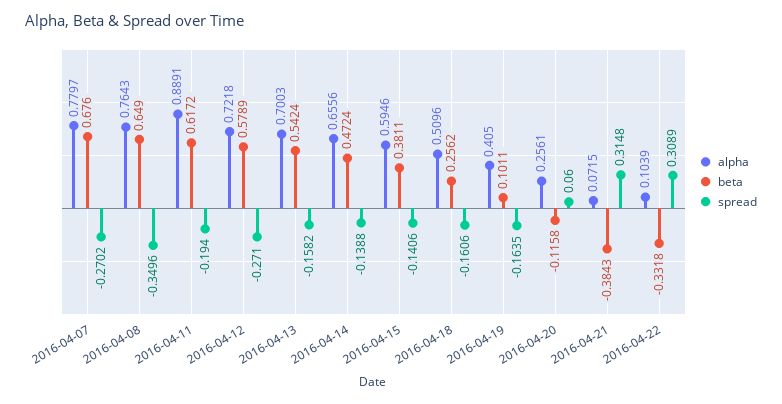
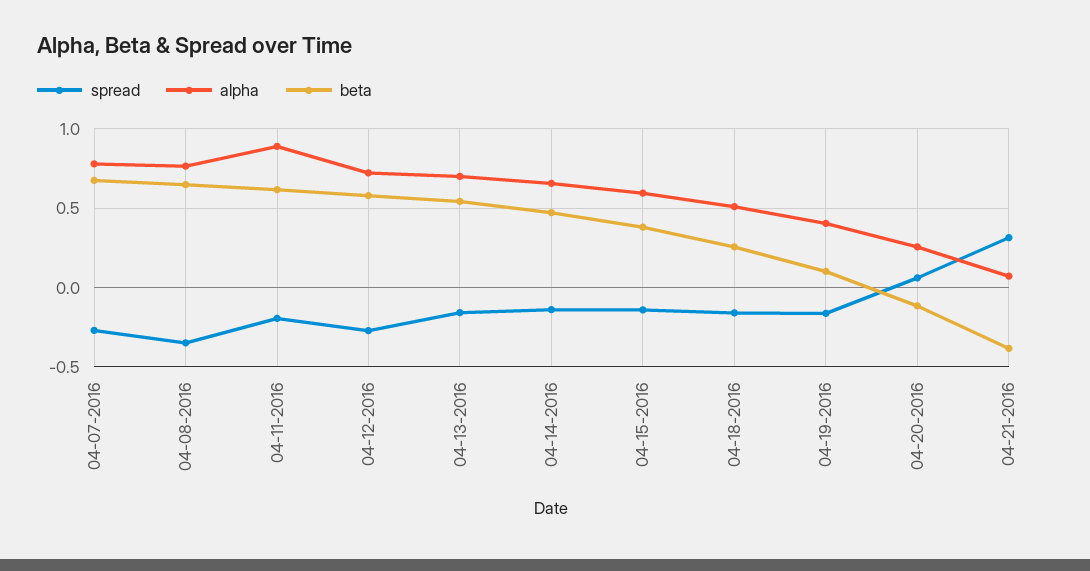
  {
    "alpha": {
      "2016-04-07": 0.7797,
      "2016-04-08": 0.7643,
      "2016-04-11": 0.8891,
      "2016-04-12": 0.7218,
      "2016-04-13": 0.7003,
      "2016-04-14": 0.6556,
      "2016-04-15": 0.5946,
      "2016-04-18": 0.5096,
      "2016-04-19": 0.405,
      "2016-04-20": 0.2561,
-     "2016-04-21": 0.0715,
+     "2016-04-21": 0.0715
-     "2016-04-22": 0.1039
    },
    "beta": {
      "2016-04-07": 0.676,
      "2016-04-08": 0.649,
      "2016-04-11": 0.6172,
      "2016-04-12": 0.5789,
      "2016-04-13": 0.5424,
      "2016-04-14": 0.4724,
      "2016-04-15": 0.3811,
      "2016-04-18": 0.2562,
      "2016-04-19": 0.1011,
      "2016-04-20": -0.1158,
-     "2016-04-21": -0.3843,
+     "2016-04-21": -0.3843
-     "2016-04-22": -0.3318
    },
    "spread": {
      "2016-04-07": -0.2702,
      "2016-04-08": -0.3496,
      "2016-04-11": -0.194,
      "2016-04-12": -0.271,
      "2016-04-13": -0.1582,
      "2016-04-14": -0.1388,
      "2016-04-15": -0.1406,
      "2016-04-18": -0.1606,
      "2016-04-19": -0.1635,
      "2016-04-20": 0.06,
-     "2016-04-21": 0.3148,
+     "2016-04-21": 0.3148
-     "2016-04-22": 0.3089
    }
  }

